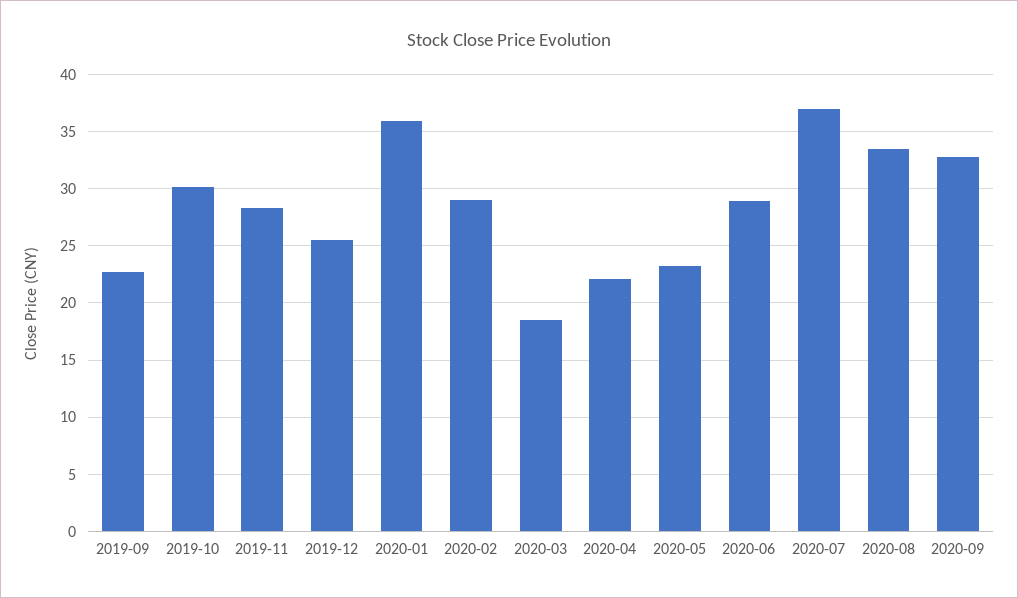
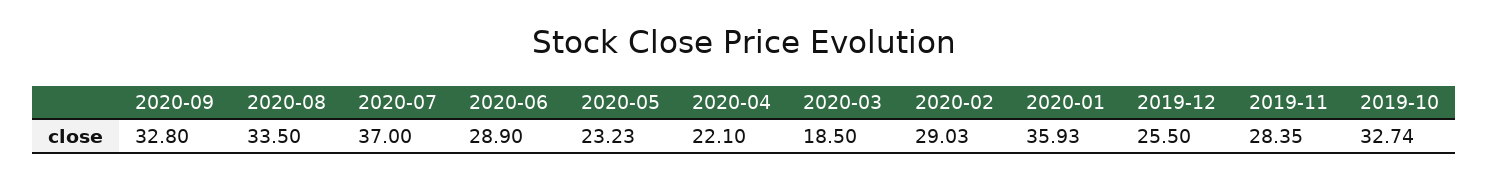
  {
-   "2019-09": 23,
-   "2019-10": 30,
+   "2019-10": 32.74,
    "2019-11": 28.35,
    "2019-12": 25.5,
    "2020-01": 35.93,
    "2020-02": 29.03,
    "2020-03": 18.5,
    "2020-04": 22.1,
    "2020-05": 23.23,
    "2020-06": 28.9,
    "2020-07": 37,
    "2020-08": 33.5,
    "2020-09": 32.8
  }

